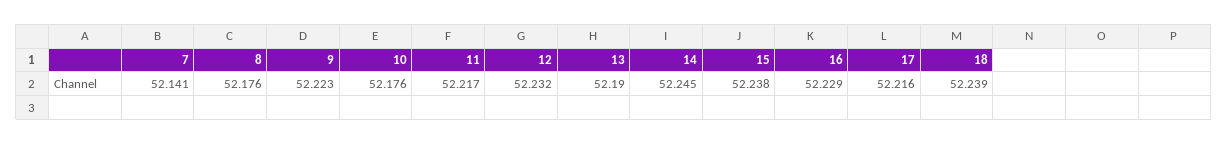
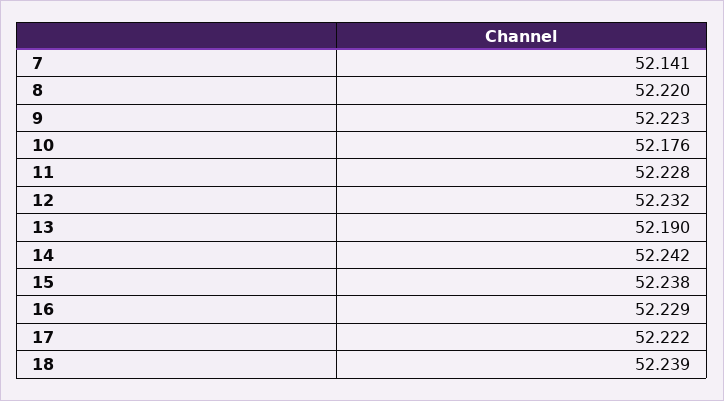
  {
    "7": 52.141,
-   "8": 52.176,
+   "8": 52.22,
    "9": 52.223,
    "10": 52.176,
-   "11": 52.217,
+   "11": 52.228,
    "12": 52.232,
    "13": 52.19,
-   "14": 52.245,
+   "14": 52.242,
    "15": 52.238,
    "16": 52.229,
-   "17": 52.216,
+   "17": 52.222,
    "18": 52.239
  }

